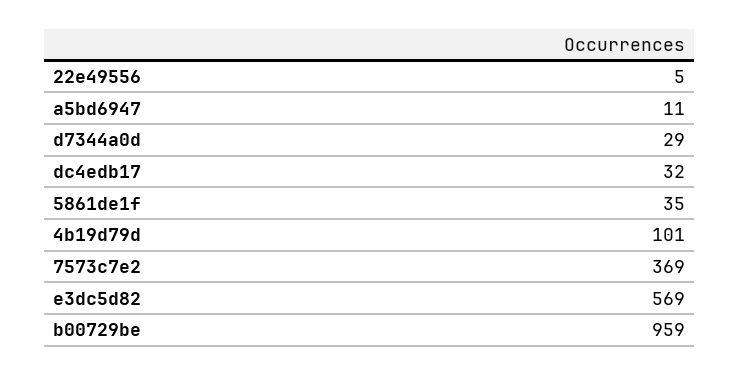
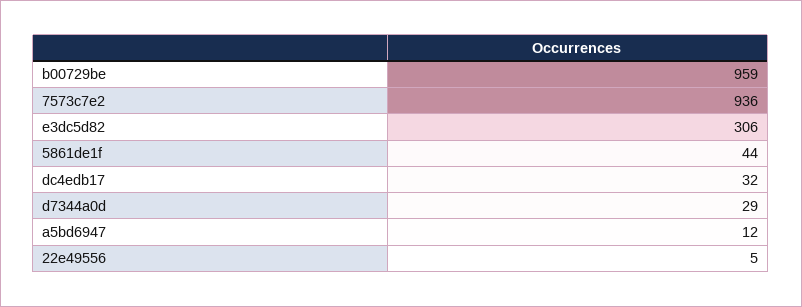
  {
    "22e49556": 5,
-   "a5bd6947": 11,
+   "a5bd6947": 12,
    "d7344a0d": 29,
    "dc4edb17": 32,
-   "5861de1f": 35,
+   "5861de1f": 44,
-   "4b19d79d": 101,
-   "7573c7e2": 369,
+   "7573c7e2": 936,
-   "e3dc5d82": 569,
+   "e3dc5d82": 306,
    "b00729be": 959
  }

